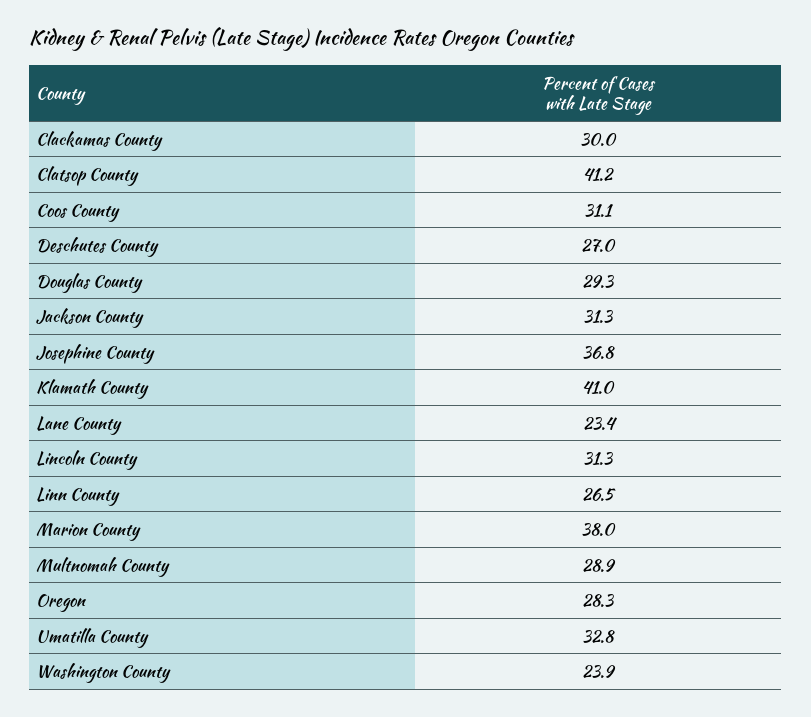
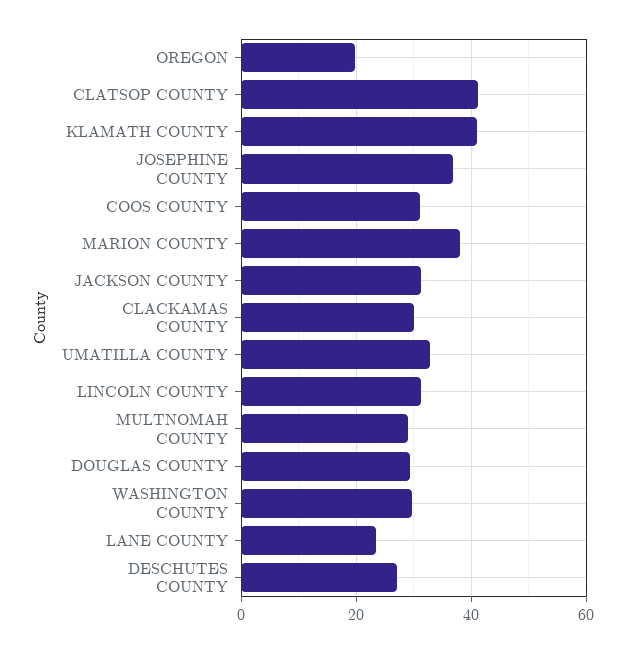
  {
    "Clackamas County": 30,
    "Clatsop County": 41.2,
    "Coos County": 31.1,
    "Deschutes County": 27,
    "Douglas County": 29.3,
    "Jackson County": 31.3,
    "Josephine County": 36.8,
    "Klamath County": 41,
    "Lane County": 23.4,
    "Lincoln County": 31.3,
-   "Linn County": 26.5,
    "Marion County": 38,
    "Multnomah County": 28.9,
-   "Oregon": 28.3,
+   "Oregon": 20,
    "Umatilla County": 32.8,
-   "Washington County": 23.9
+   "Washington County": 30
  }

